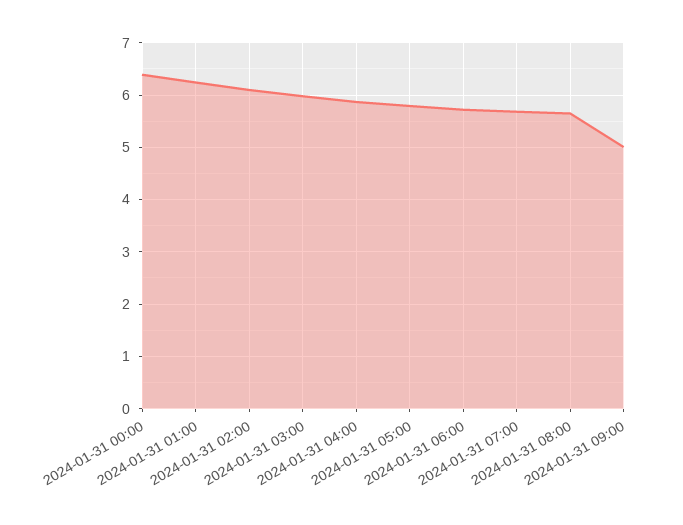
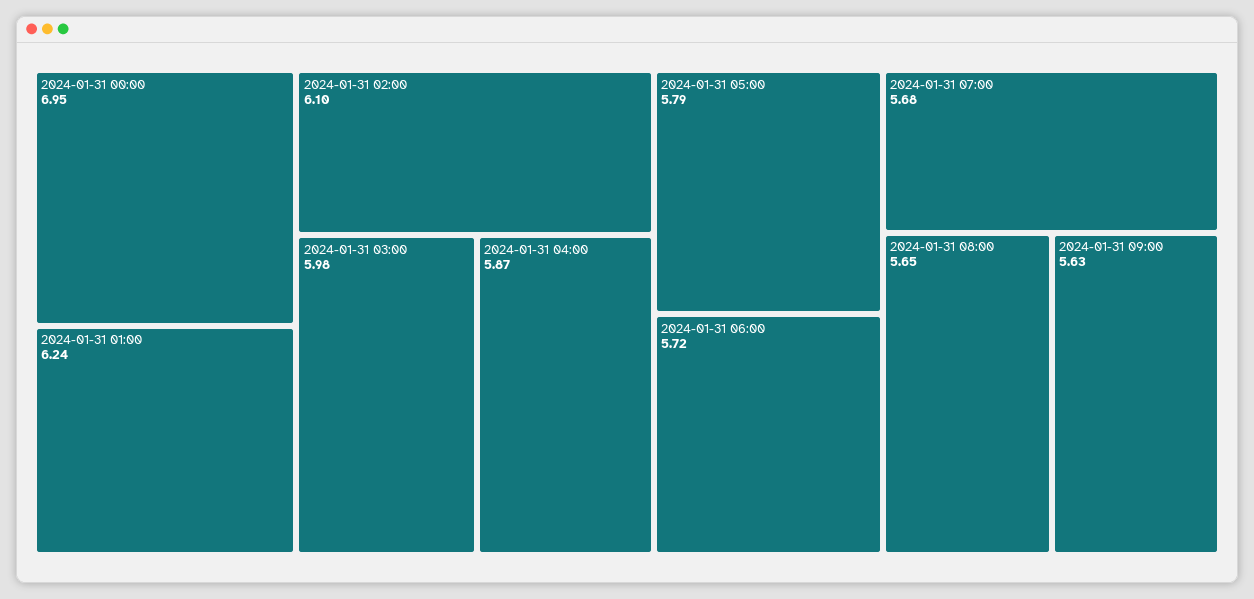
  {
-   "2024-01-31 00:00": 6.4,
+   "2024-01-31 00:00": 6.95,
    "2024-01-31 01:00": 6.24,
    "2024-01-31 02:00": 6.1,
    "2024-01-31 03:00": 5.98,
    "2024-01-31 04:00": 5.87,
    "2024-01-31 05:00": 5.79,
    "2024-01-31 06:00": 5.72,
    "2024-01-31 07:00": 5.68,
    "2024-01-31 08:00": 5.65,
-   "2024-01-31 09:00": 5
+   "2024-01-31 09:00": 5.63
  }

